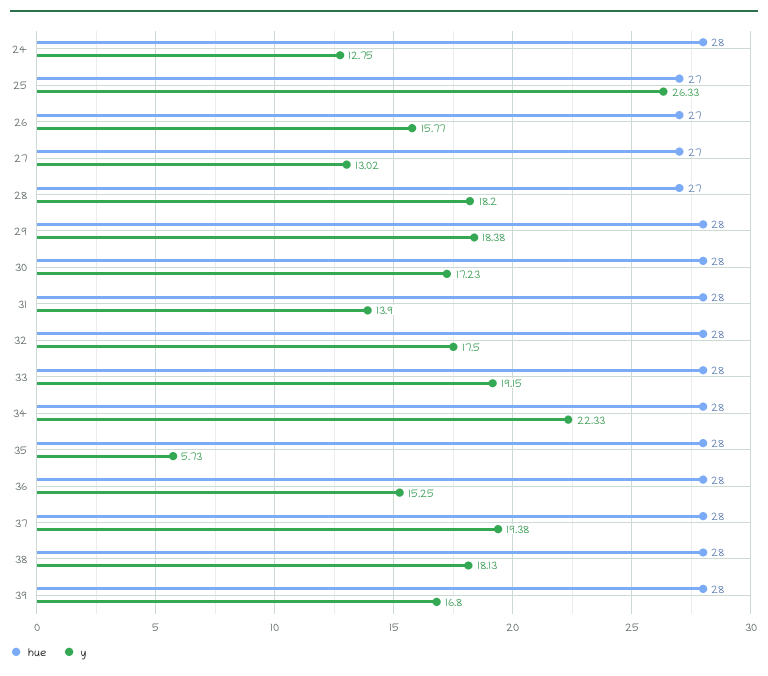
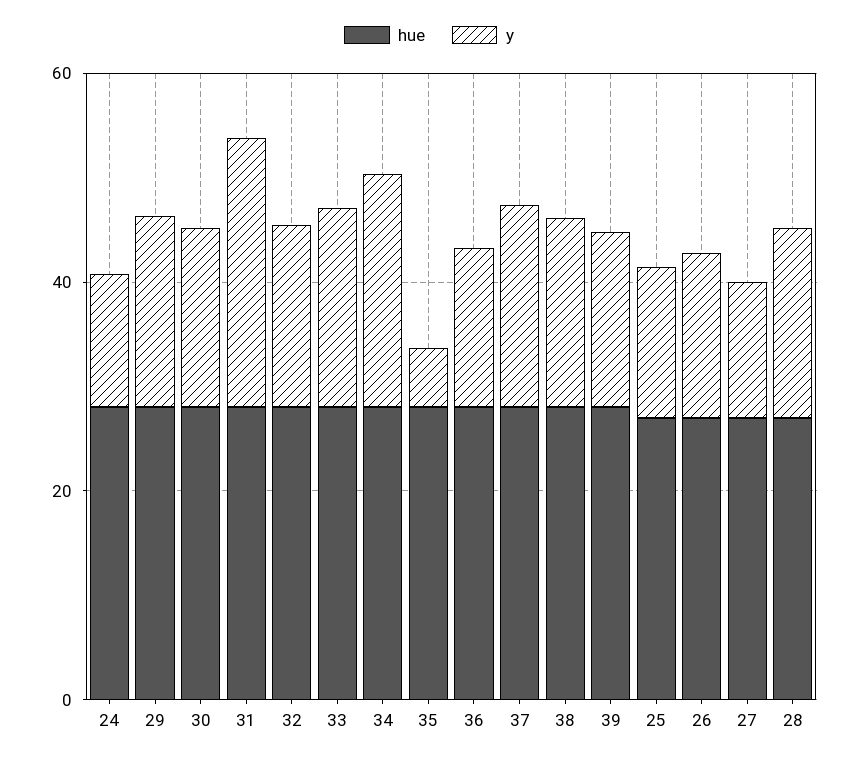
  {
    "hue": {
      "24": 28,
      "25": 27,
      "26": 27,
      "27": 27,
      "28": 27,
      "29": 28,
      "30": 28,
      "31": 28,
      "32": 28,
      "33": 28,
      "34": 28,
      "35": 28,
      "36": 28,
      "37": 28,
      "38": 28,
      "39": 28
    },
    "y": {
      "24": 12.75,
-     "25": 26.33,
+     "25": 15,
      "26": 15.77,
      "27": 13.02,
      "28": 18.2,
      "29": 18.38,
      "30": 17.23,
-     "31": 13.9,
+     "31": 25,
      "32": 17.5,
      "33": 19.15,
      "34": 22.33,
      "35": 5.73,
      "36": 15.25,
      "37": 19.38,
      "38": 18.13,
      "39": 16.8
    }
  }

